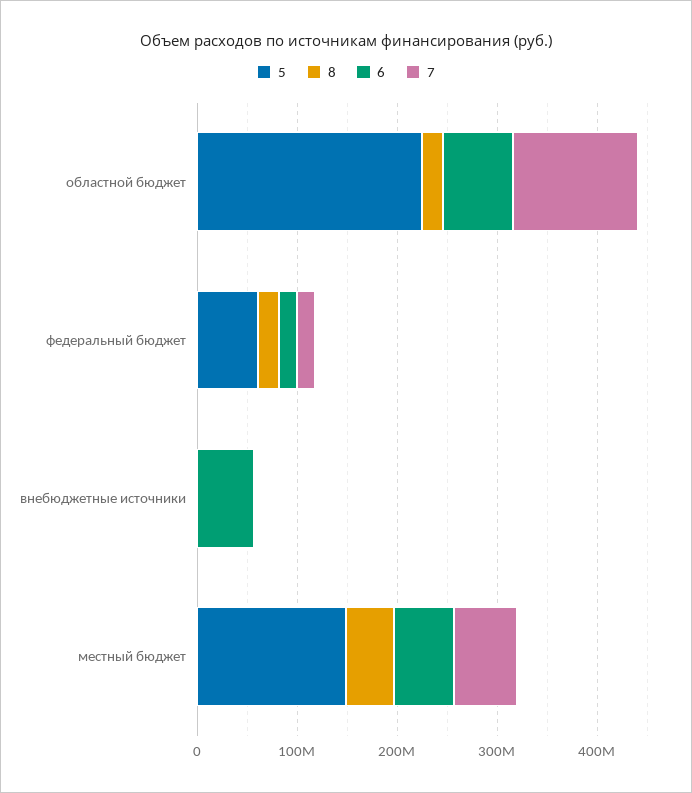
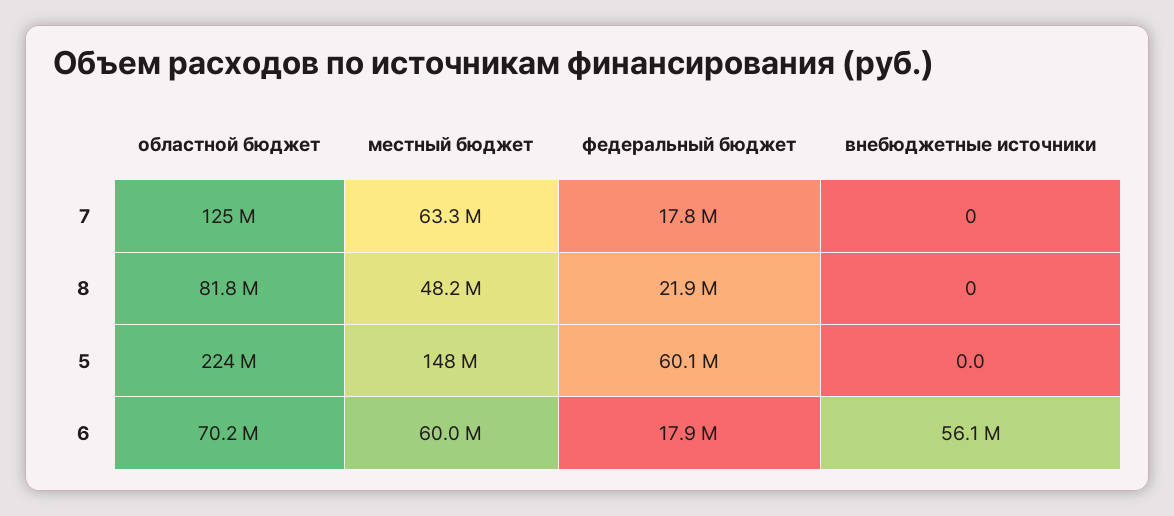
  {
    "5": {
      "областной бюджет": 224000000,
      "федеральный бюджет": 60100000,
      "внебюджетные источники": 0,
      "местный бюджет": 148000000
    },
    "8": {
-     "областной бюджет": 20000000,
+     "областной бюджет": 81800000,
      "федеральный бюджет": 21900000,
      "внебюджетные источники": 0,
      "местный бюджет": 48200000
    },
    "6": {
      "областной бюджет": 70200000,
      "федеральный бюджет": 17900000,
      "внебюджетные источники": 56100000,
      "местный бюджет": 60000000
    },
    "7": {
      "областной бюджет": 125000000,
      "федеральный бюджет": 17800000,
      "внебюджетные источники": 0,
      "местный бюджет": 63300000
    }
  }

